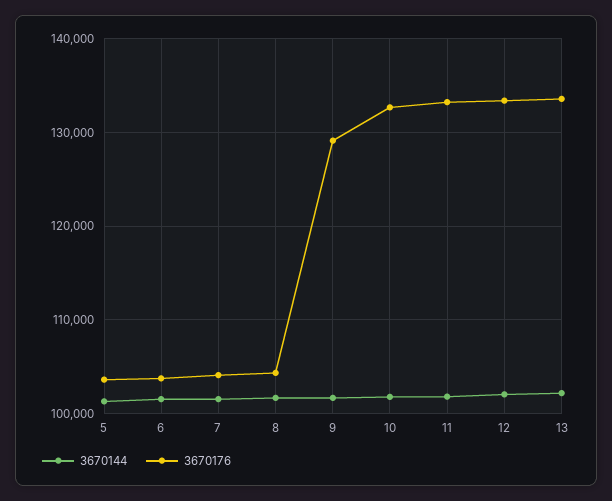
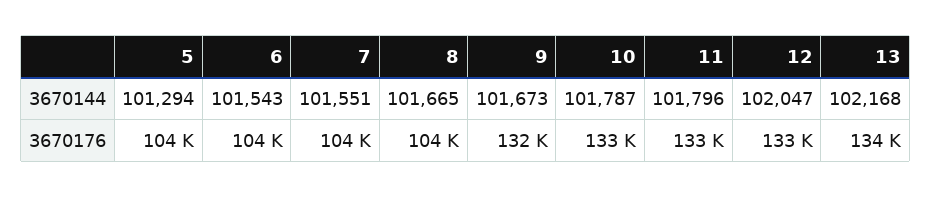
  {
    "3670144": {
      "5": 101294,
      "6": 101543,
      "7": 101551,
      "8": 101665,
      "9": 101673,
      "10": 101787,
      "11": 101796,
      "12": 102047,
      "13": 102168
    },
    "3670176": {
      "5": 104000,
      "6": 104000,
      "7": 104000,
      "8": 104000,
-     "9": 129000,
+     "9": 132000,
      "10": 133000,
      "11": 133000,
      "12": 133000,
      "13": 134000
    }
  }

